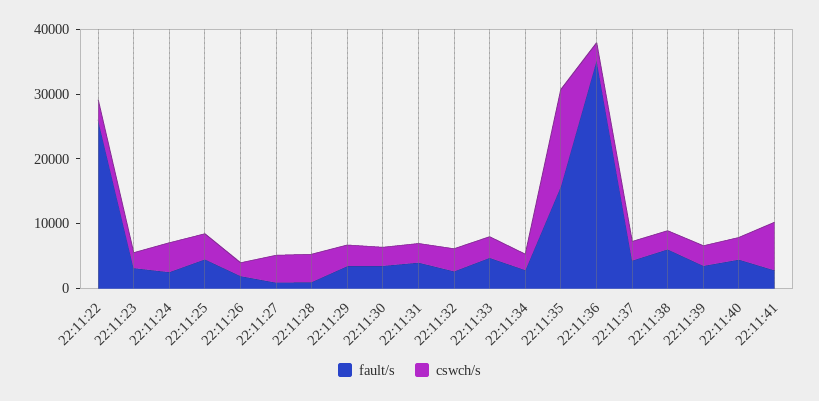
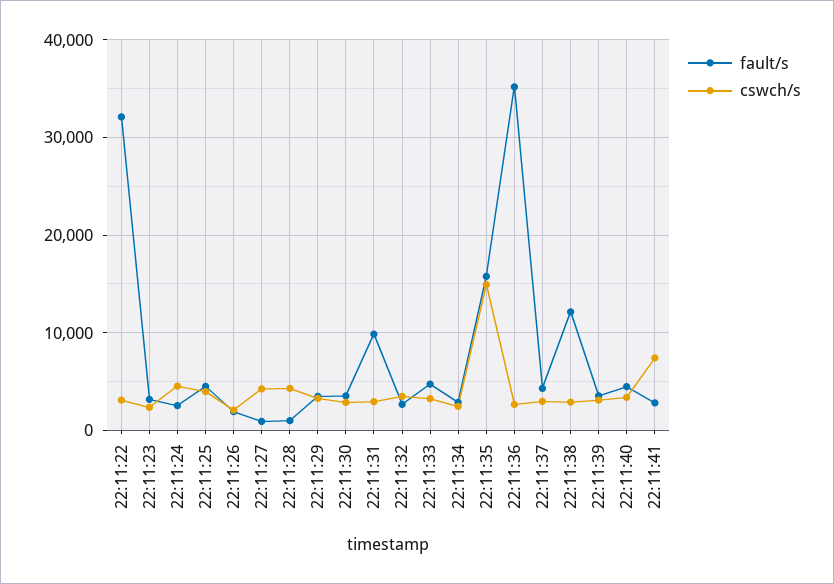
  {
    "fault/s": {
-     "22:11:22": 26000,
+     "22:11:22": 32000,
      "22:11:23": 3000,
      "22:11:24": 3000,
      "22:11:25": 5000,
      "22:11:26": 2000,
      "22:11:27": 1000,
      "22:11:28": 1000,
      "22:11:29": 3000,
      "22:11:30": 4000,
-     "22:11:31": 4000,
+     "22:11:31": 10000,
      "22:11:32": 3000,
      "22:11:33": 5000,
      "22:11:34": 3000,
      "22:11:35": 16000,
      "22:11:36": 35000,
      "22:11:37": 4000,
-     "22:11:38": 6000,
+     "22:11:38": 12000,
      "22:11:39": 4000,
      "22:11:40": 4000,
      "22:11:41": 3000
    },
    "cswch/s": {
      "22:11:22": 3000,
      "22:11:23": 2000,
      "22:11:24": 5000,
      "22:11:25": 4000,
      "22:11:26": 2000,
      "22:11:27": 4000,
      "22:11:28": 4000,
      "22:11:29": 3000,
      "22:11:30": 3000,
      "22:11:31": 3000,
      "22:11:32": 3000,
      "22:11:33": 3000,
      "22:11:34": 2000,
      "22:11:35": 15000,
      "22:11:36": 3000,
      "22:11:37": 3000,
      "22:11:38": 3000,
      "22:11:39": 3000,
      "22:11:40": 3000,
      "22:11:41": 7000
    }
  }

